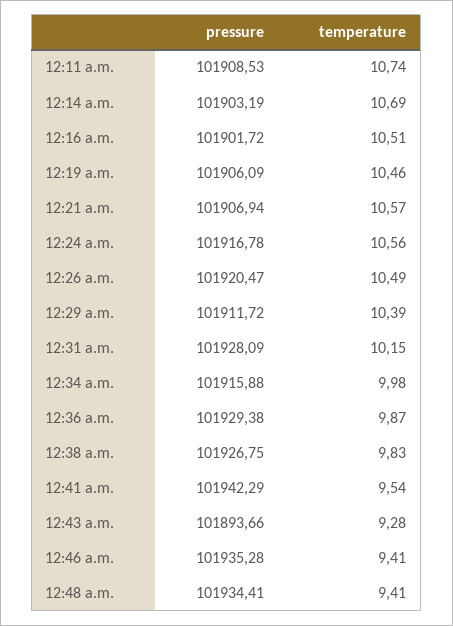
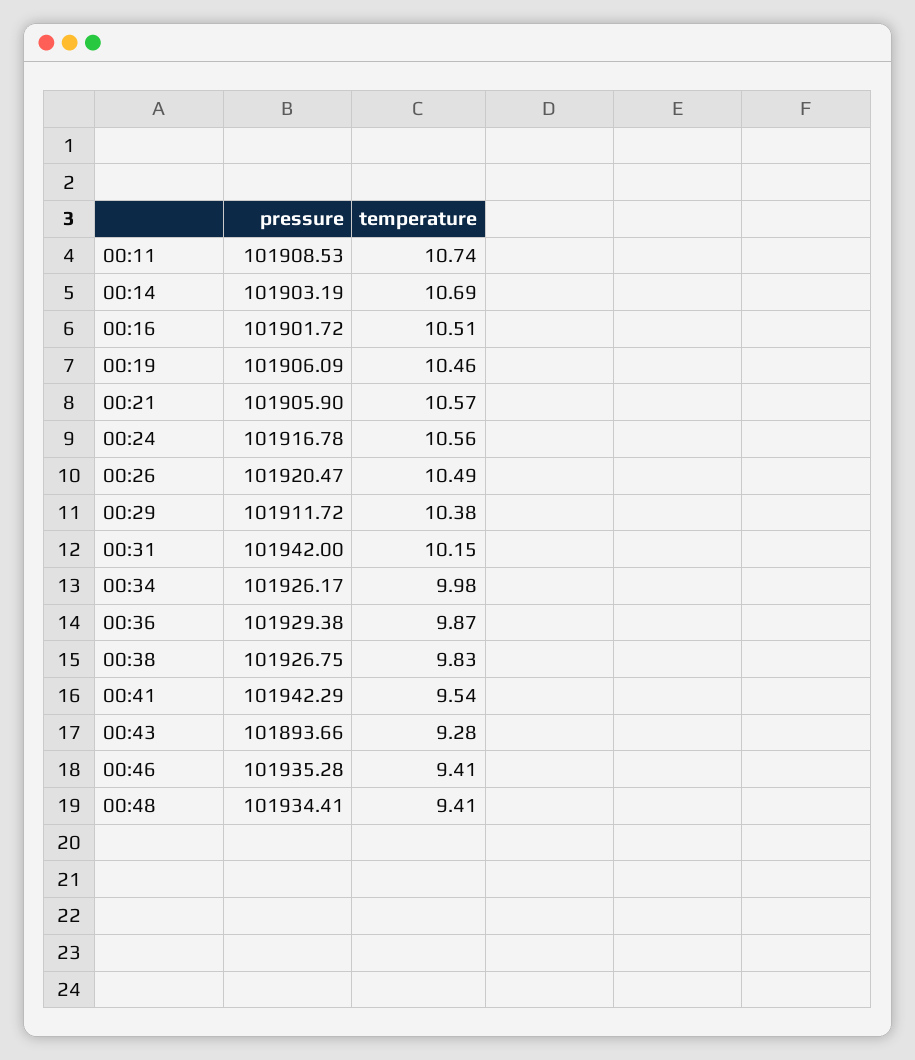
  {
    "pressure": {
      "12:11 a.m.": 101908.53,
      "12:14 a.m.": 101903.19,
      "12:16 a.m.": 101901.72,
      "12:19 a.m.": 101906.09,
-     "12:21 a.m.": 101906.94,
+     "12:21 a.m.": 101905.9,
      "12:24 a.m.": 101916.78,
      "12:26 a.m.": 101920.47,
      "12:29 a.m.": 101911.72,
-     "12:31 a.m.": 101928.09,
+     "12:31 a.m.": 101942,
-     "12:34 a.m.": 101915.88,
+     "12:34 a.m.": 101926.17,
      "12:36 a.m.": 101929.38,
      "12:38 a.m.": 101926.75,
      "12:41 a.m.": 101942.29,
      "12:43 a.m.": 101893.66,
      "12:46 a.m.": 101935.28,
      "12:48 a.m.": 101934.41
    },
    "temperature": {
      "12:11 a.m.": 10.74,
      "12:14 a.m.": 10.69,
      "12:16 a.m.": 10.51,
      "12:19 a.m.": 10.46,
      "12:21 a.m.": 10.57,
      "12:24 a.m.": 10.56,
      "12:26 a.m.": 10.49,
-     "12:29 a.m.": 10.39,
+     "12:29 a.m.": 10.38,
      "12:31 a.m.": 10.15,
      "12:34 a.m.": 9.98,
      "12:36 a.m.": 9.87,
      "12:38 a.m.": 9.83,
      "12:41 a.m.": 9.54,
      "12:43 a.m.": 9.28,
      "12:46 a.m.": 9.41,
      "12:48 a.m.": 9.41
    }
  }

